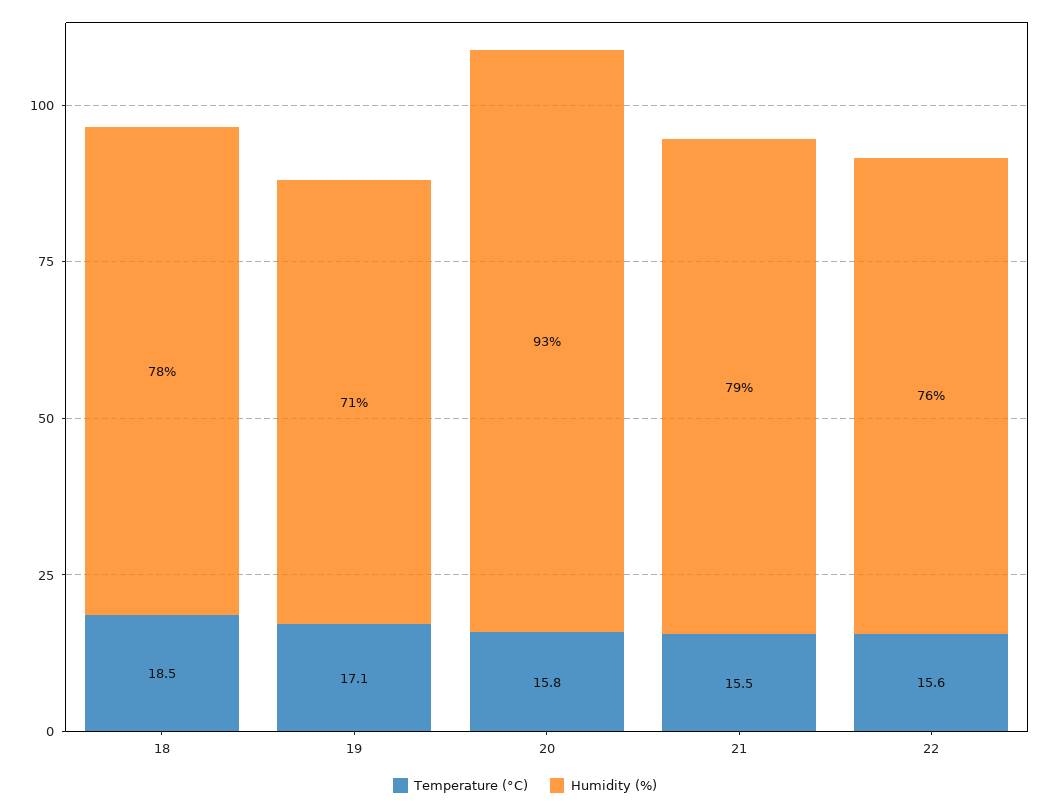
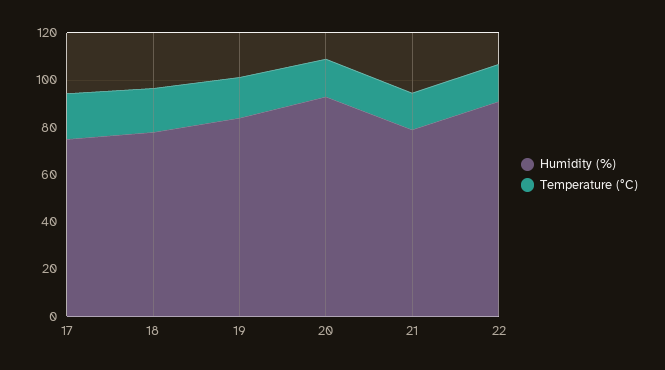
  {
    "Temperature (°C)": {
      "18": 18.5,
      "19": 17.1,
      "20": 15.8,
      "21": 15.5,
-     "22": 15.6
+     "22": 15.6,
+     "17": 20
    },
    "Humidity (%)": {
      "18": 78,
-     "19": 71,
+     "19": 85,
      "20": 93,
      "21": 79,
-     "22": 76
+     "22": 90,
+     "17": 75
    }
  }

